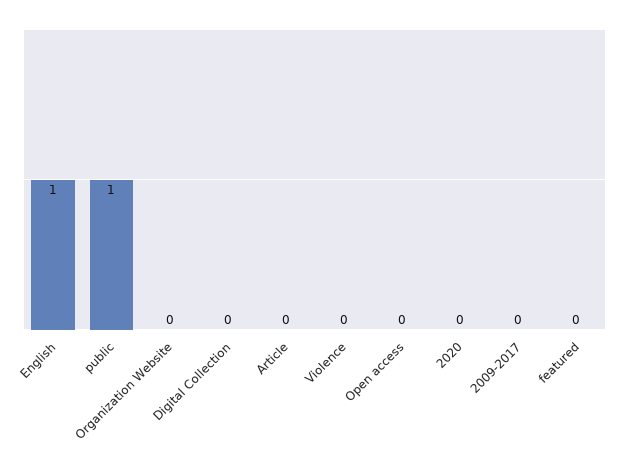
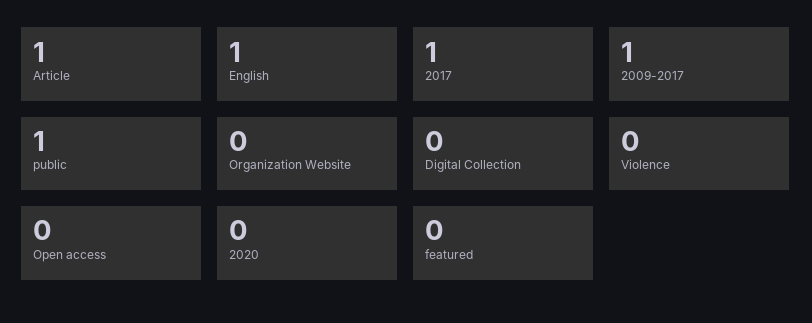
  {
    "English": 1,
    "public": 1,
    "Organization Website": 0,
    "Digital Collection": 0,
-   "Article": 0,
+   "Article": 1,
    "Violence": 0,
    "Open access": 0,
    "2020": 0,
-   "2009-2017": 0,
+   "2009-2017": 1,
-   "featured": 0
+   "featured": 0,
+   "2017": 1
  }

